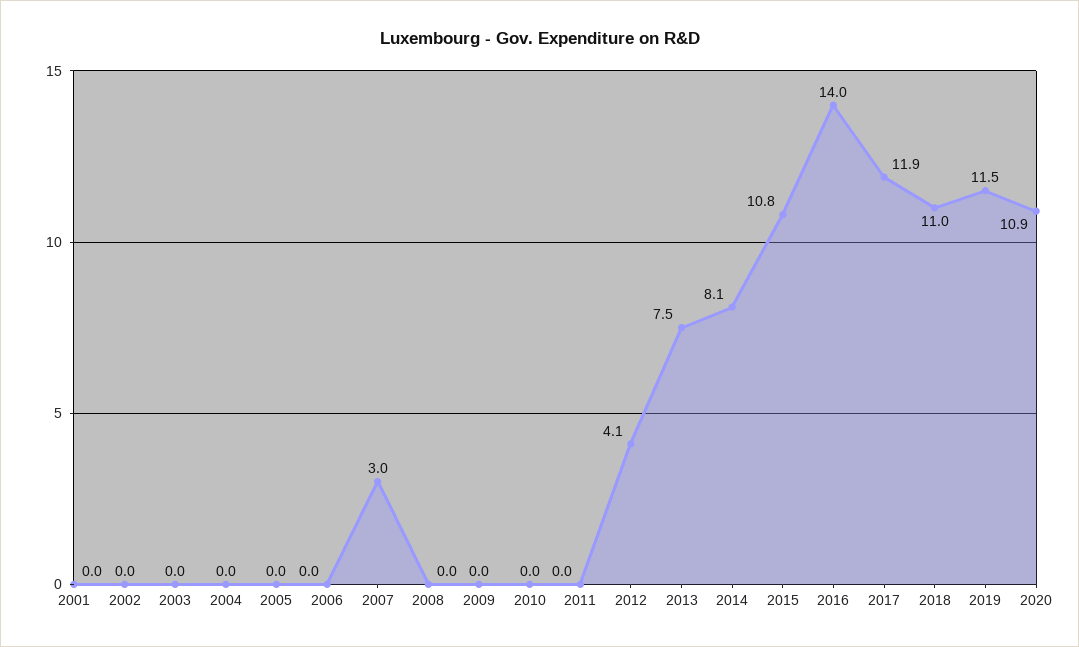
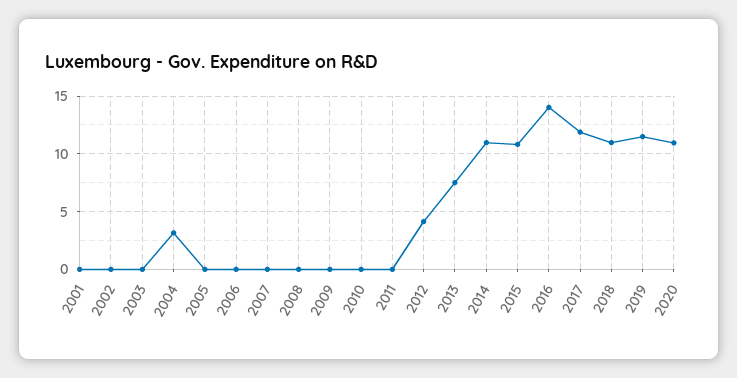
  {
    "2001": 0,
    "2002": 0,
    "2003": 0,
-   "2004": 0,
+   "2004": 3,
    "2005": 0,
    "2006": 0,
-   "2007": 3,
+   "2007": 0,
    "2008": 0,
    "2009": 0,
    "2010": 0,
    "2011": 0,
    "2012": 4.1,
    "2013": 7.5,
-   "2014": 8.1,
+   "2014": 11,
    "2015": 10.8,
    "2016": 14,
    "2017": 11.9,
    "2018": 11,
    "2019": 11.5,
    "2020": 10.9
  }

